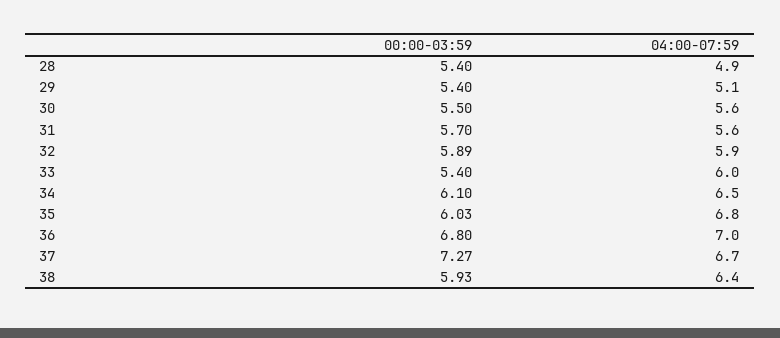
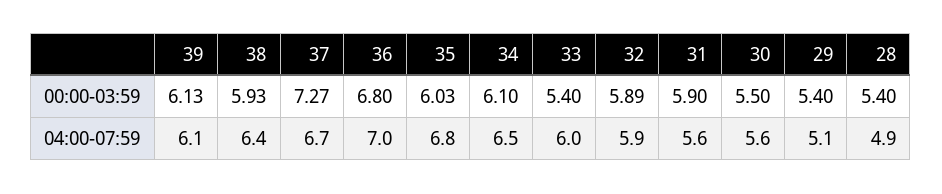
  {
    "00:00-03:59": {
      "28": 5.4,
      "29": 5.4,
      "30": 5.5,
-     "31": 5.7,
+     "31": 5.9,
      "32": 5.89,
      "33": 5.4,
      "34": 6.1,
      "35": 6.03,
      "36": 6.8,
      "37": 7.27,
-     "38": 5.93
+     "38": 5.93,
+     "39": 6.13
    },
    "04:00-07:59": {
      "28": 4.9,
      "29": 5.1,
      "30": 5.6,
      "31": 5.6,
      "32": 5.9,
      "33": 6,
      "34": 6.5,
      "35": 6.8,
      "36": 7,
      "37": 6.7,
-     "38": 6.4
+     "38": 6.4,
+     "39": 6.1
    }
  }

